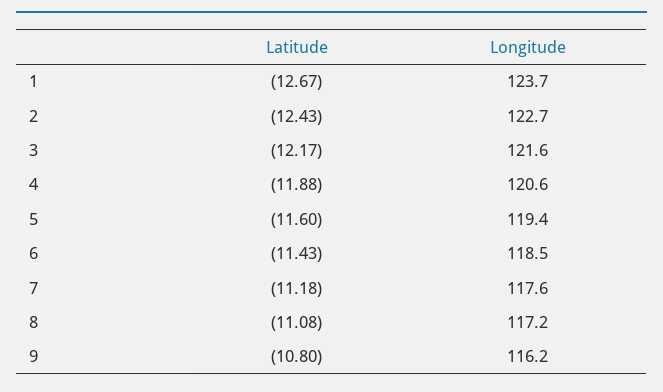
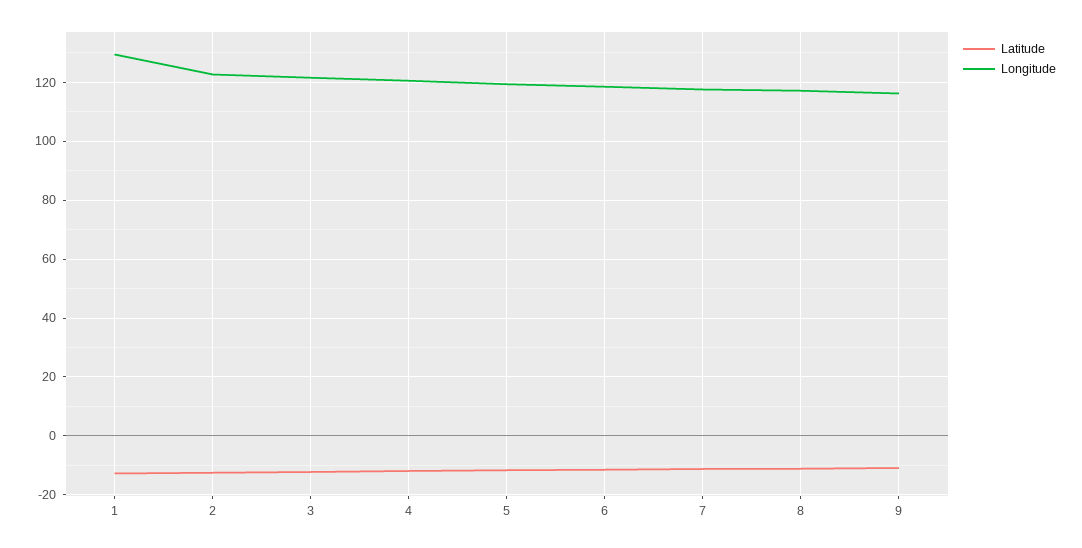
  {
    "Latitude": {
      "1": -12.67,
      "2": -12.43,
      "3": -12.17,
      "4": -11.88,
      "5": -11.6,
      "6": -11.43,
      "7": -11.18,
      "8": -11.08,
      "9": -10.8
    },
    "Longitude": {
-     "1": 123.7,
+     "1": 130,
      "2": 122.7,
      "3": 121.6,
      "4": 120.6,
      "5": 119.4,
      "6": 118.5,
      "7": 117.6,
      "8": 117.2,
      "9": 116.2
    }
  }

